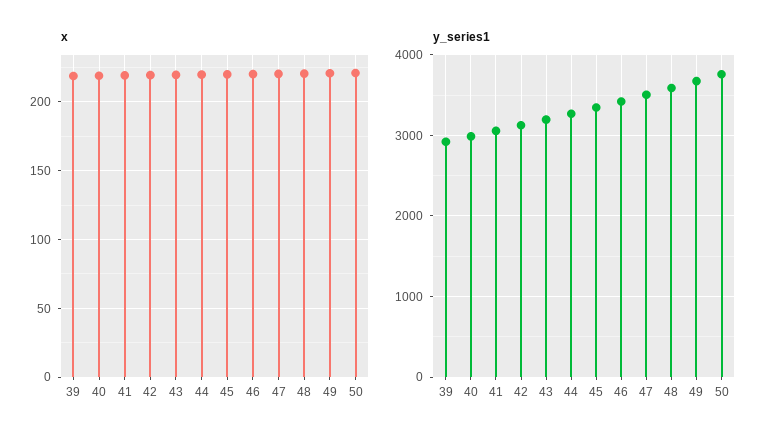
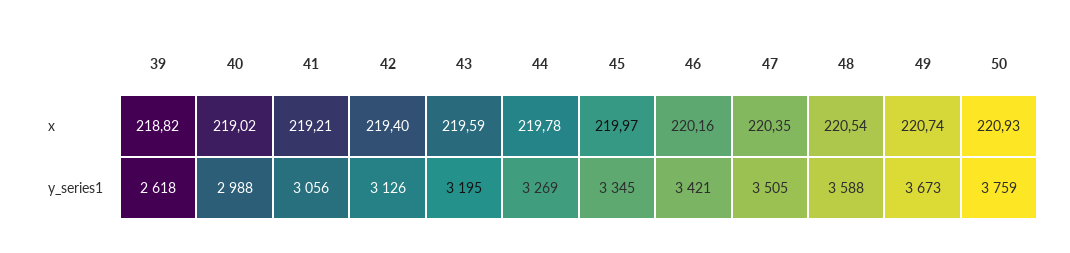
  {
    "x": {
      "39": 218.82,
      "40": 219.02,
      "41": 219.21,
      "42": 219.4,
      "43": 219.59,
      "44": 219.78,
      "45": 219.97,
      "46": 220.16,
      "47": 220.35,
      "48": 220.54,
      "49": 220.74,
      "50": 220.93
    },
    "y_series1": {
-     "39": 2900,
+     "39": 2618,
      "40": 2988,
      "41": 3056,
      "42": 3126,
      "43": 3195,
      "44": 3269,
      "45": 3345,
      "46": 3421,
      "47": 3505,
      "48": 3588,
      "49": 3673,
      "50": 3759
    }
  }

